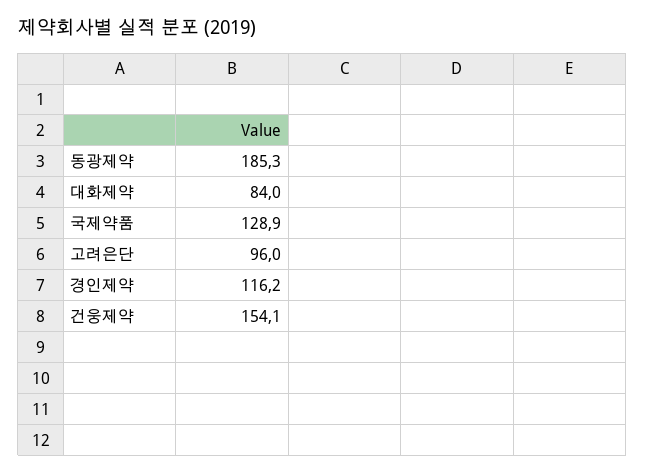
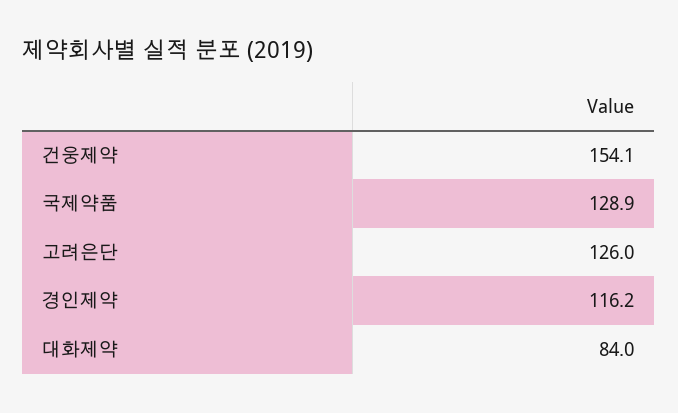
  {
-   "동광제약": 185.3,
    "대화제약": 84,
    "국제약품": 128.9,
-   "고려은단": 96,
+   "고려은단": 126,
    "경인제약": 116.2,
    "건웅제약": 154.1
  }

